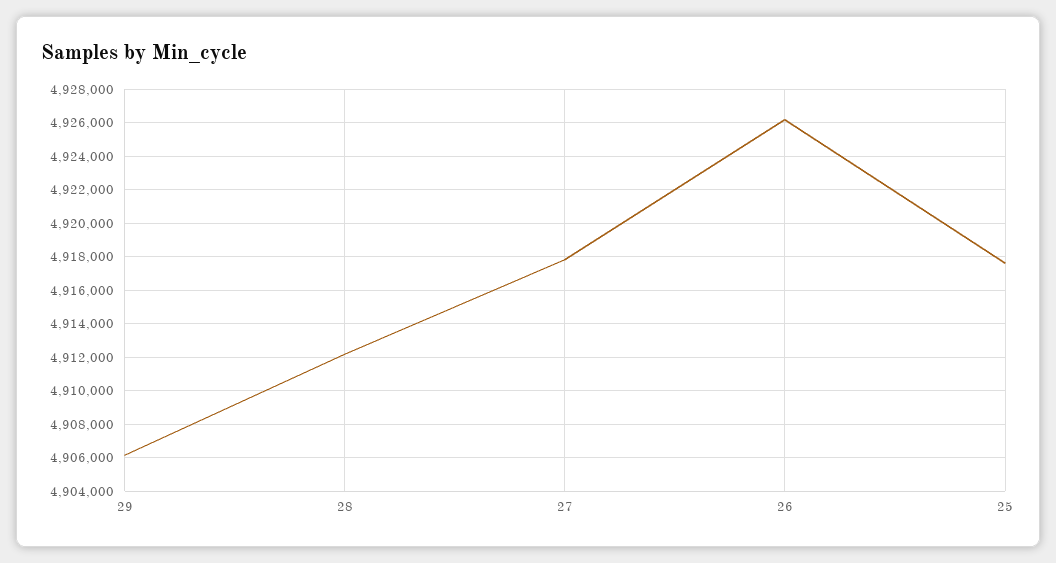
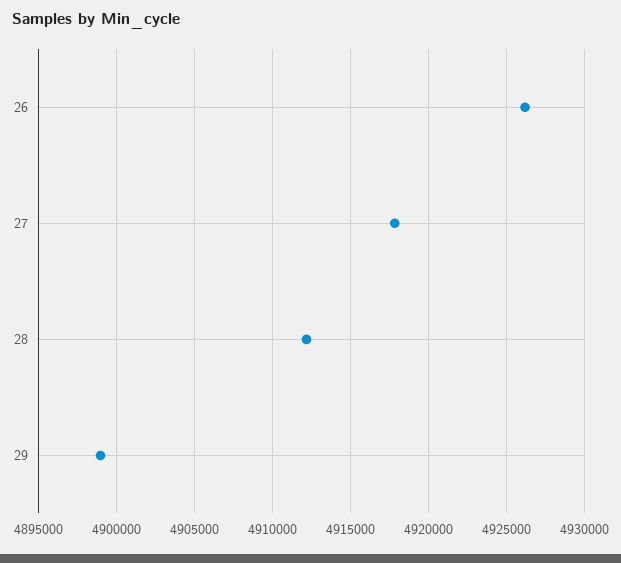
  {
-   "29": 4906000,
+   "29": 4899000,
    "28": 4912000,
    "27": 4918000,
-   "26": 4926000,
+   "26": 4926000
-   "25": 4917500
  }

